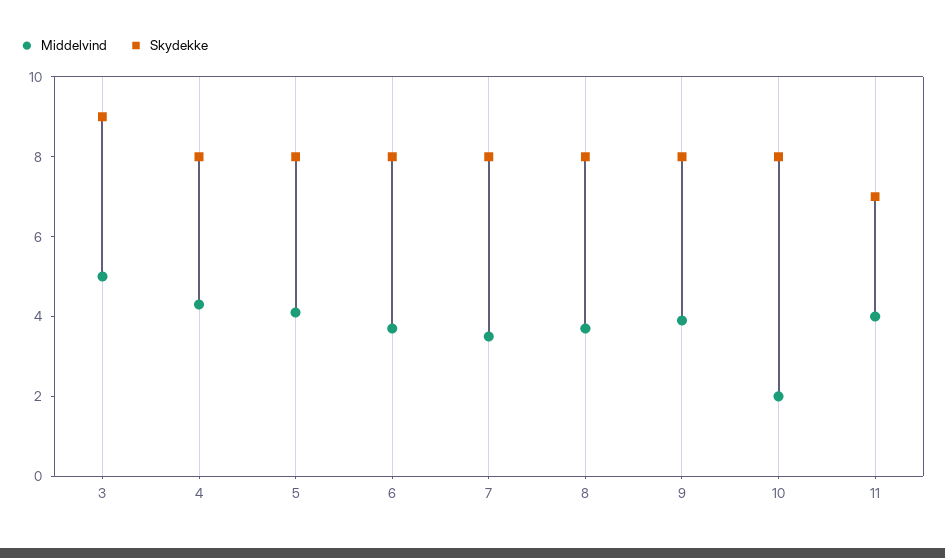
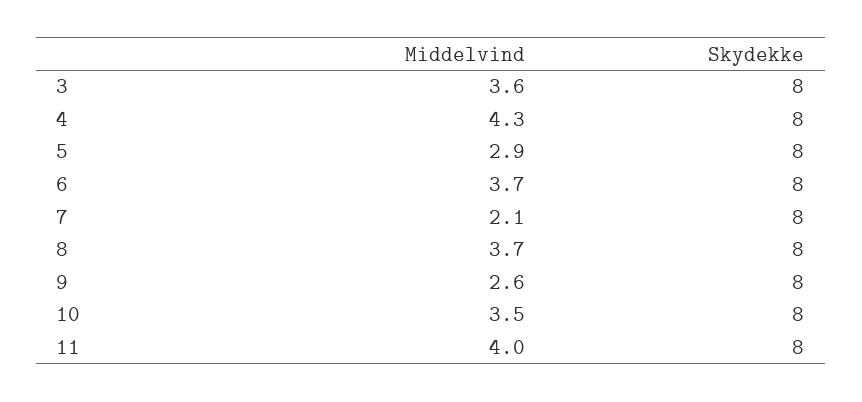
  {
    "Middelvind": {
-     "3": 5,
+     "3": 3.6,
      "4": 4.3,
-     "5": 4,
+     "5": 2.9,
      "6": 3.7,
-     "7": 3.5,
+     "7": 2.1,
      "8": 3.7,
-     "9": 4,
+     "9": 2.6,
-     "10": 2,
+     "10": 3.5,
      "11": 4
    },
    "Skydekke": {
-     "3": 9,
+     "3": 8,
      "4": 8,
      "5": 8,
      "6": 8,
      "7": 8,
      "8": 8,
      "9": 8,
      "10": 8,
-     "11": 7
+     "11": 8
    }
  }

